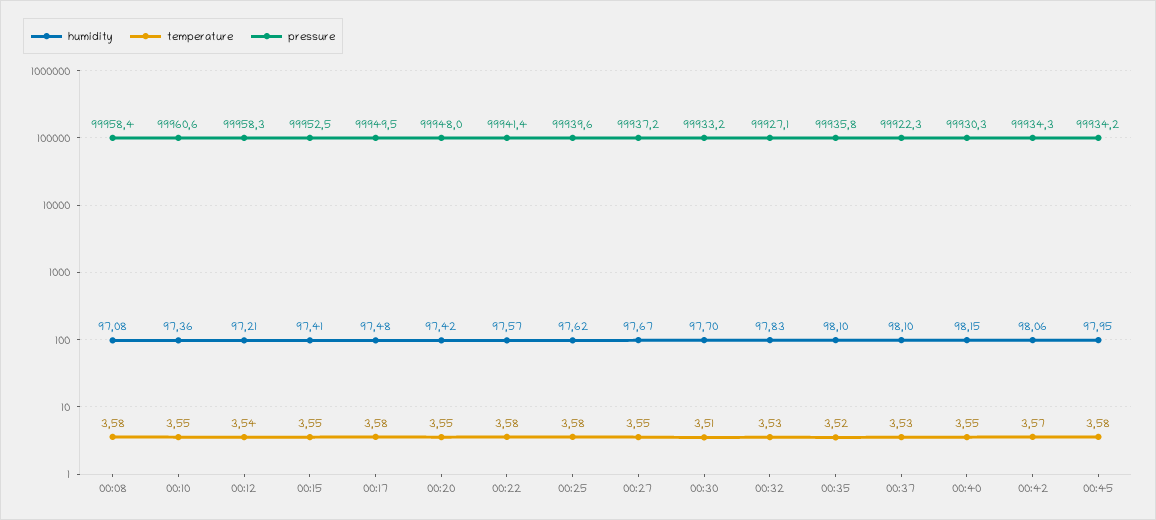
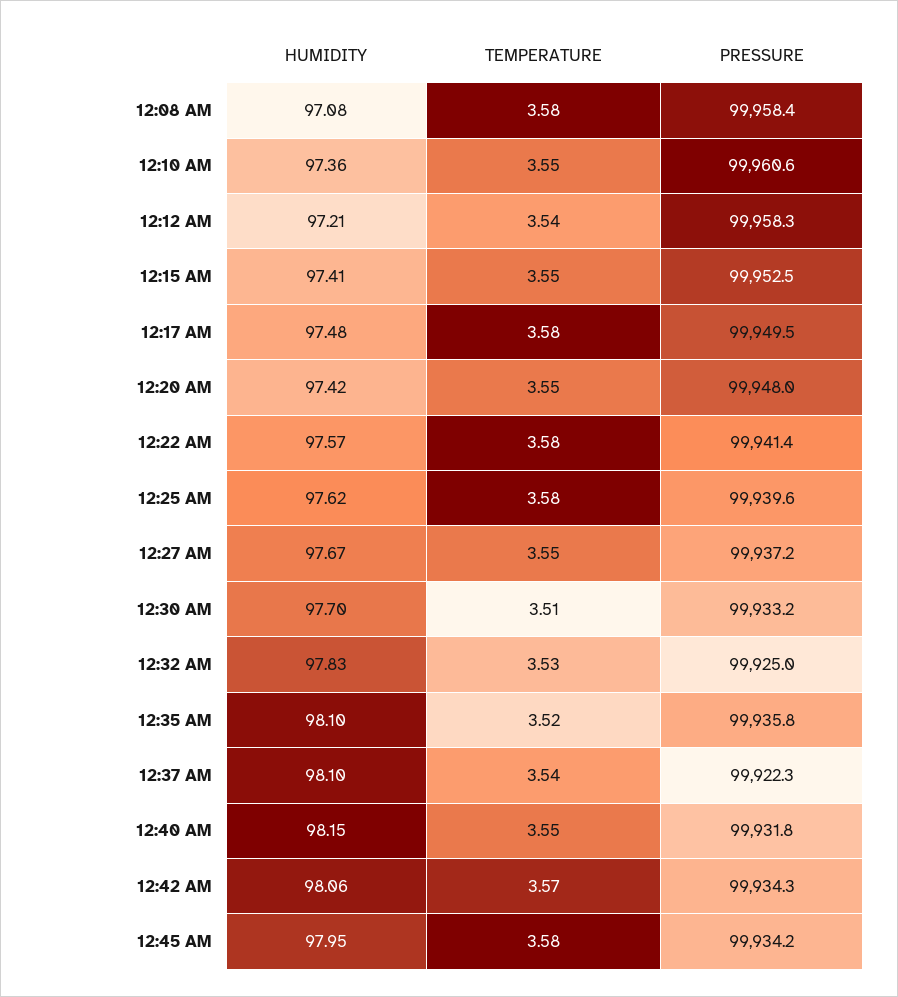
  {
    "humidity": {
      "00:08": 97.08,
      "00:10": 97.36,
      "00:12": 97.21,
      "00:15": 97.41,
      "00:17": 97.48,
      "00:20": 97.42,
      "00:22": 97.57,
      "00:25": 97.62,
      "00:27": 97.67,
      "00:30": 97.7,
      "00:32": 97.83,
      "00:35": 98.1,
      "00:37": 98.1,
      "00:40": 98.15,
      "00:42": 98.06,
      "00:45": 97.95
    },
    "temperature": {
      "00:08": 3.58,
      "00:10": 3.55,
      "00:12": 3.54,
      "00:15": 3.55,
      "00:17": 3.58,
      "00:20": 3.55,
      "00:22": 3.58,
      "00:25": 3.58,
      "00:27": 3.55,
      "00:30": 3.51,
      "00:32": 3.53,
      "00:35": 3.52,
-     "00:37": 3.53,
+     "00:37": 3.54,
      "00:40": 3.55,
      "00:42": 3.57,
      "00:45": 3.58
    },
    "pressure": {
      "00:08": 99958.4,
      "00:10": 99960.6,
      "00:12": 99958.3,
      "00:15": 99952.5,
      "00:17": 99949.5,
      "00:20": 99948,
      "00:22": 99941.4,
      "00:25": 99939.6,
      "00:27": 99937.2,
      "00:30": 99933.2,
-     "00:32": 99927.1,
+     "00:32": 99925,
      "00:35": 99935.8,
      "00:37": 99922.3,
-     "00:40": 99930.3,
+     "00:40": 99931.8,
      "00:42": 99934.3,
      "00:45": 99934.2
    }
  }

